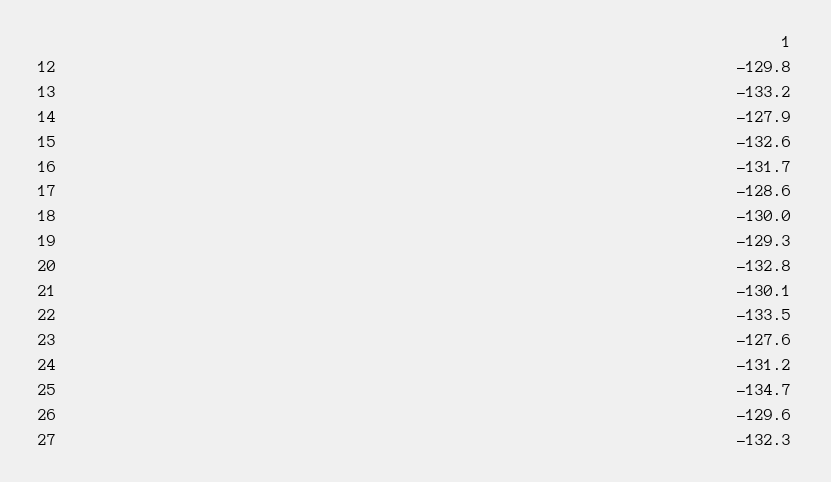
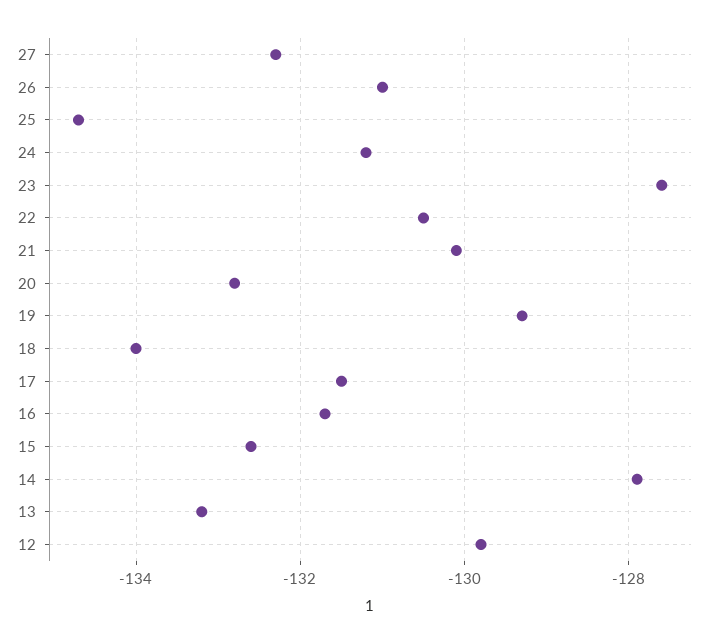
  {
    "12": -129.8,
    "13": -133.2,
    "14": -127.9,
    "15": -132.6,
    "16": -131.7,
-   "17": -128.6,
+   "17": -131.5,
-   "18": -130,
+   "18": -134,
    "19": -129.3,
    "20": -132.8,
    "21": -130.1,
-   "22": -133.5,
+   "22": -130.5,
    "23": -127.6,
    "24": -131.2,
    "25": -134.7,
-   "26": -129.6,
+   "26": -131,
    "27": -132.3
  }

